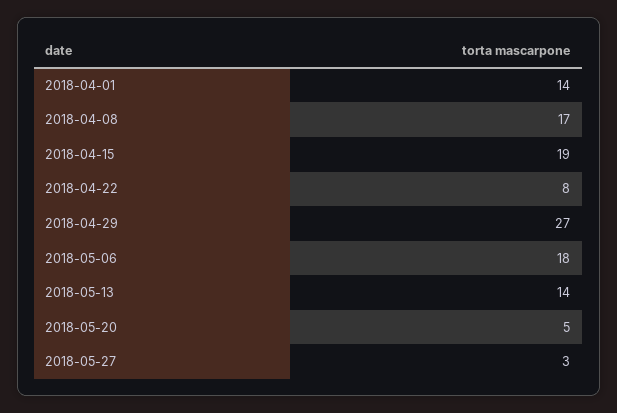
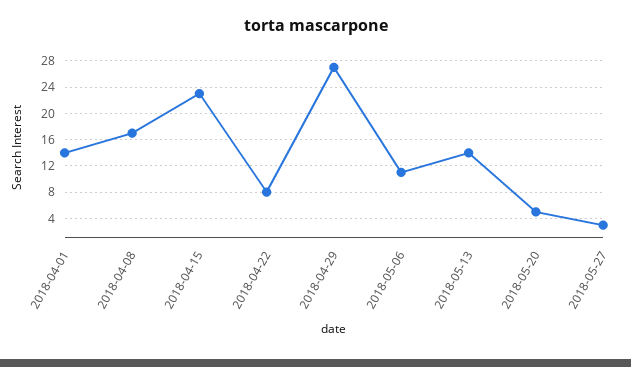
  {
    "2018-04-01": 14,
    "2018-04-08": 17,
-   "2018-04-15": 19,
+   "2018-04-15": 23,
    "2018-04-22": 8,
    "2018-04-29": 27,
-   "2018-05-06": 18,
+   "2018-05-06": 11,
    "2018-05-13": 14,
    "2018-05-20": 5,
    "2018-05-27": 3
  }

